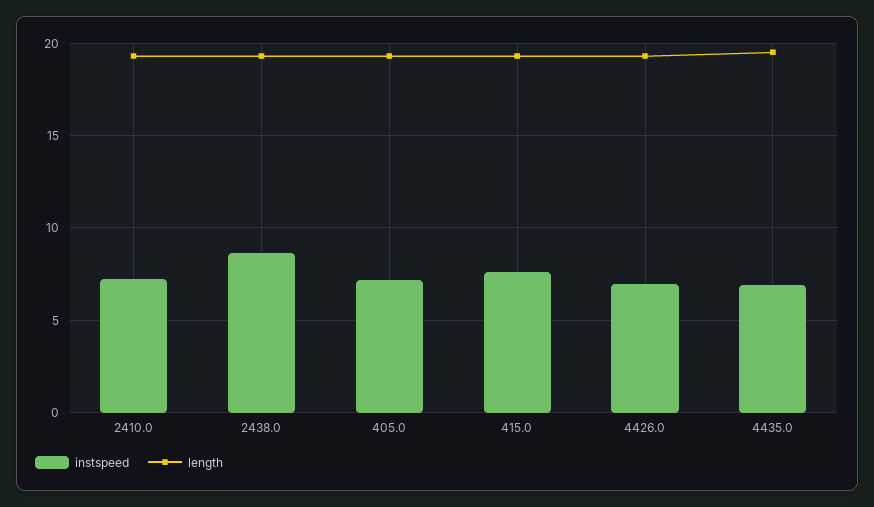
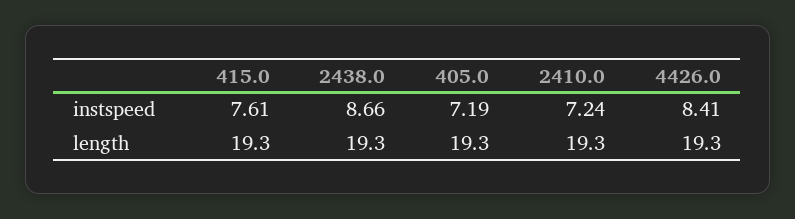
  {
    "instspeed": {
      "2410.0": 7.24,
      "2438.0": 8.66,
      "405.0": 7.19,
      "415.0": 7.61,
-     "4426.0": 7,
+     "4426.0": 8.41
-     "4435.0": 7
    },
    "length": {
      "2410.0": 19.3,
      "2438.0": 19.3,
      "405.0": 19.3,
      "415.0": 19.3,
-     "4426.0": 19.3,
+     "4426.0": 19.3
-     "4435.0": 19.5
    }
  }

